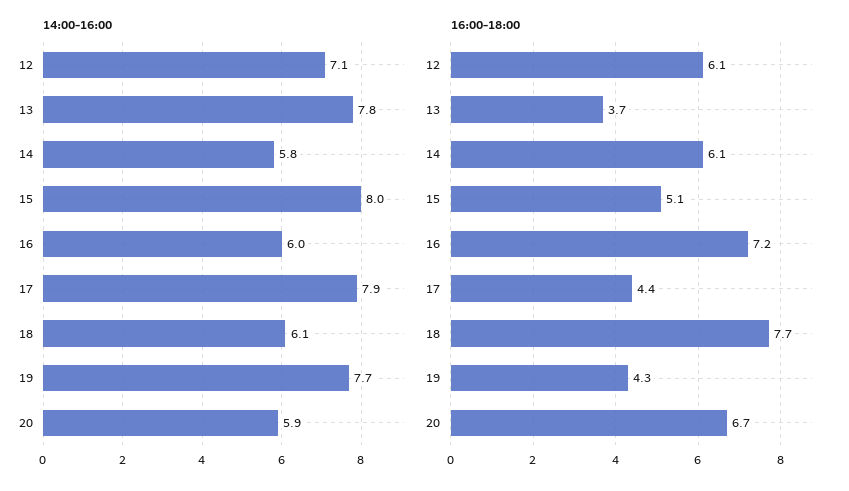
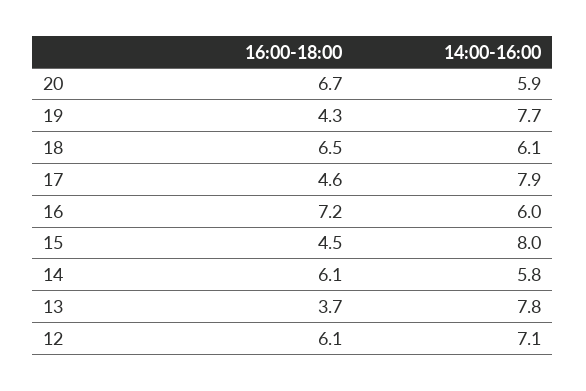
  {
    "14:00-16:00": {
      "12": 7.1,
      "13": 7.8,
      "14": 5.8,
      "15": 8,
      "16": 6,
      "17": 7.9,
      "18": 6.1,
      "19": 7.7,
      "20": 5.9
    },
    "16:00-18:00": {
      "12": 6.1,
      "13": 3.7,
      "14": 6.1,
-     "15": 5.1,
+     "15": 4.5,
      "16": 7.2,
-     "17": 4.4,
+     "17": 4.6,
-     "18": 7.7,
+     "18": 6.5,
      "19": 4.3,
      "20": 6.7
    }
  }

